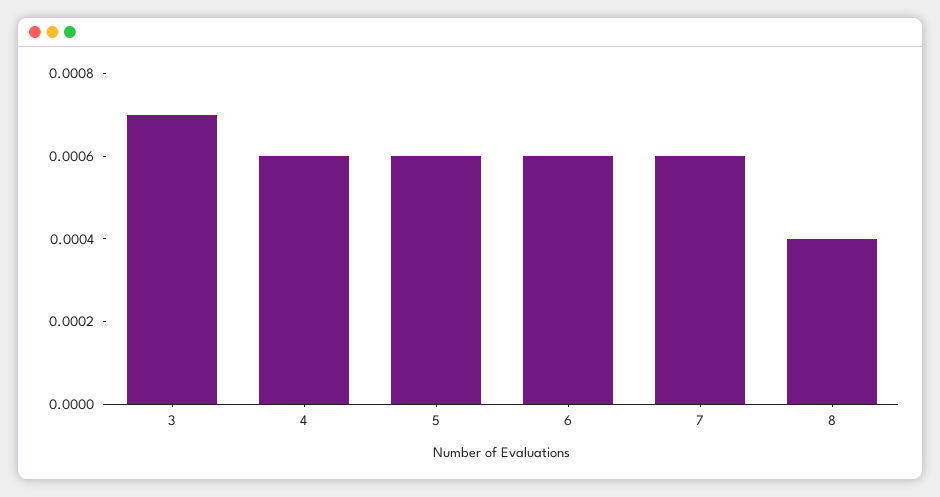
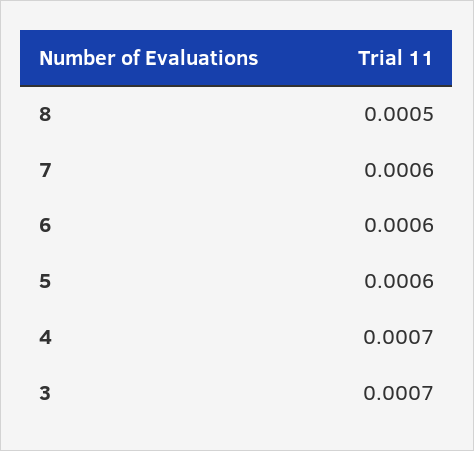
  {
    "3": 0.0007,
-   "4": 0.0006,
+   "4": 0.0007,
    "5": 0.0006,
    "6": 0.0006,
    "7": 0.0006,
-   "8": 0.0004
+   "8": 0.0005
  }

